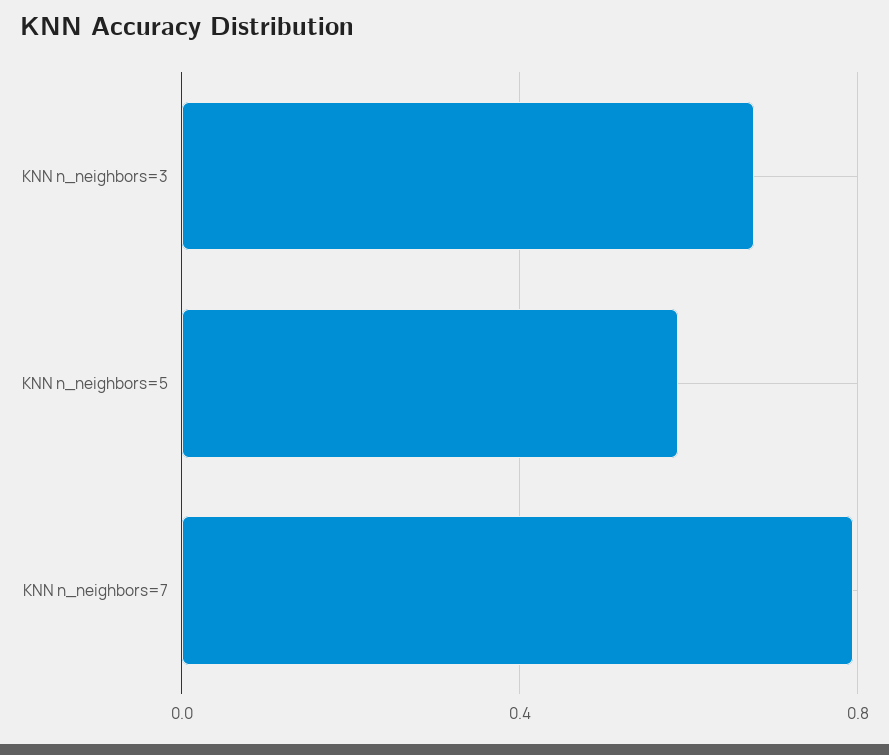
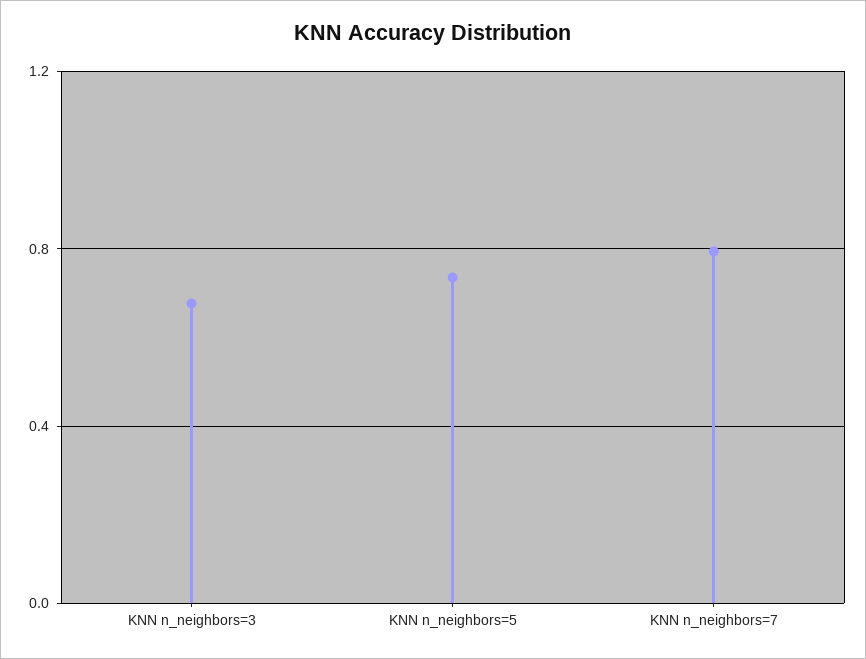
  {
    "KNN n_neighbors=3": 0.7,
-   "KNN n_neighbors=5": 0.6,
+   "KNN n_neighbors=5": 0.75,
    "KNN n_neighbors=7": 0.8
  }

